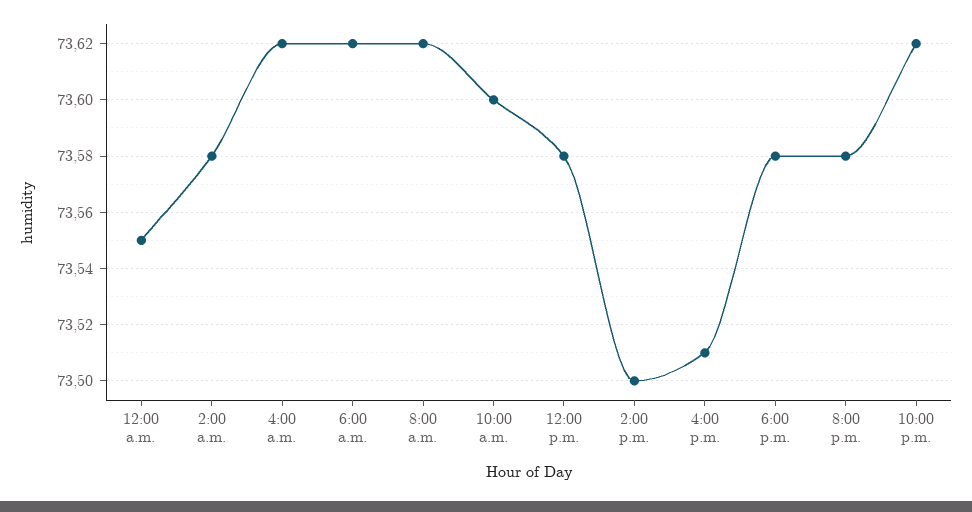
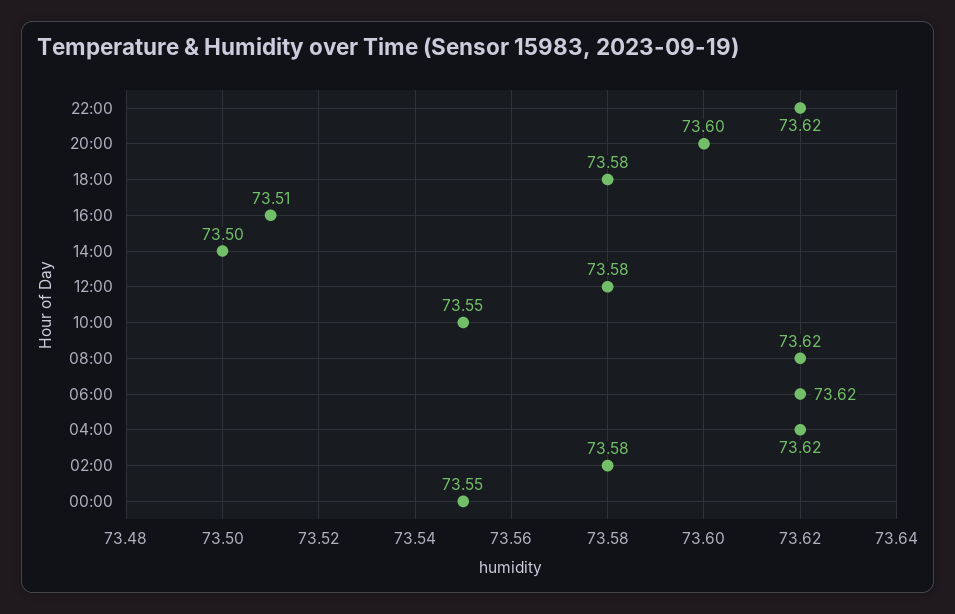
  {
    "12:00 a.m.": 73.55,
    "2:00 a.m.": 73.58,
    "4:00 a.m.": 73.62,
    "6:00 a.m.": 73.62,
    "8:00 a.m.": 73.62,
-   "10:00 a.m.": 73.6,
+   "10:00 a.m.": 73.55,
    "12:00 p.m.": 73.58,
    "2:00 p.m.": 73.5,
    "4:00 p.m.": 73.51,
    "6:00 p.m.": 73.58,
-   "8:00 p.m.": 73.58,
+   "8:00 p.m.": 73.6,
    "10:00 p.m.": 73.62
  }

